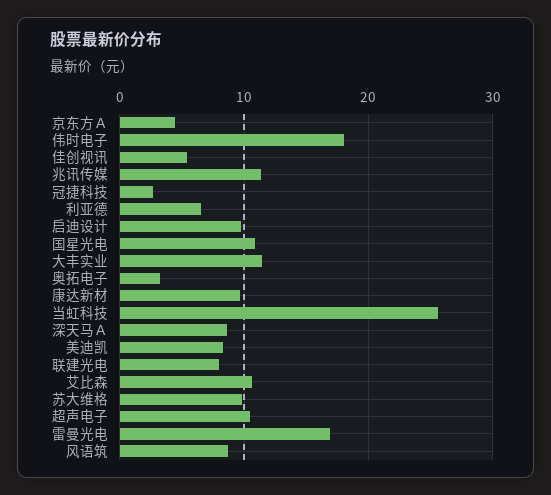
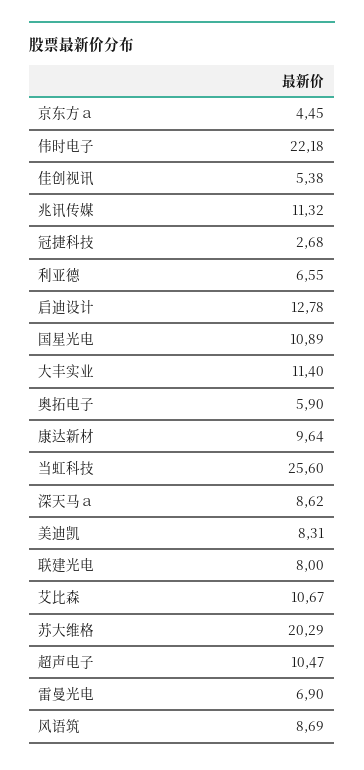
  {
    "京东方Ａ": 4.45,
-   "伟时电子": 18,
+   "伟时电子": 22.18,
    "佳创视讯": 5.38,
    "兆讯传媒": 11.32,
    "冠捷科技": 2.68,
    "利亚德": 6.55,
-   "启迪设计": 10,
+   "启迪设计": 12.78,
    "国星光电": 10.89,
    "大丰实业": 11.4,
-   "奥拓电子": 3,
+   "奥拓电子": 5.9,
    "康达新材": 9.64,
    "当虹科技": 25.6,
    "深天马Ａ": 8.62,
    "美迪凯": 8.31,
    "联建光电": 8,
    "艾比森": 10.67,
-   "苏大维格": 10,
+   "苏大维格": 20.29,
    "超声电子": 10.47,
-   "雷曼光电": 17,
+   "雷曼光电": 6.9,
    "风语筑": 8.69
  }

